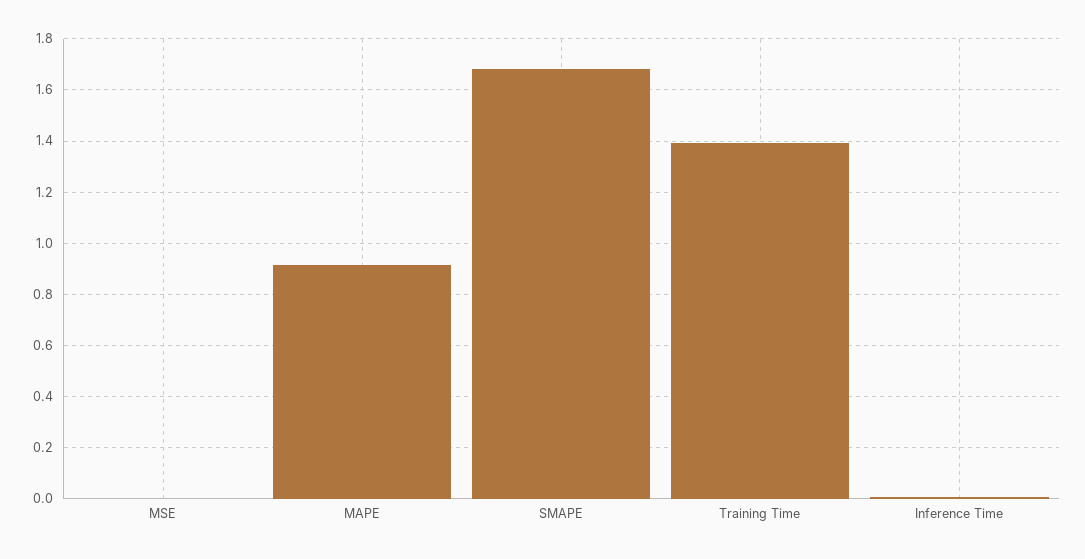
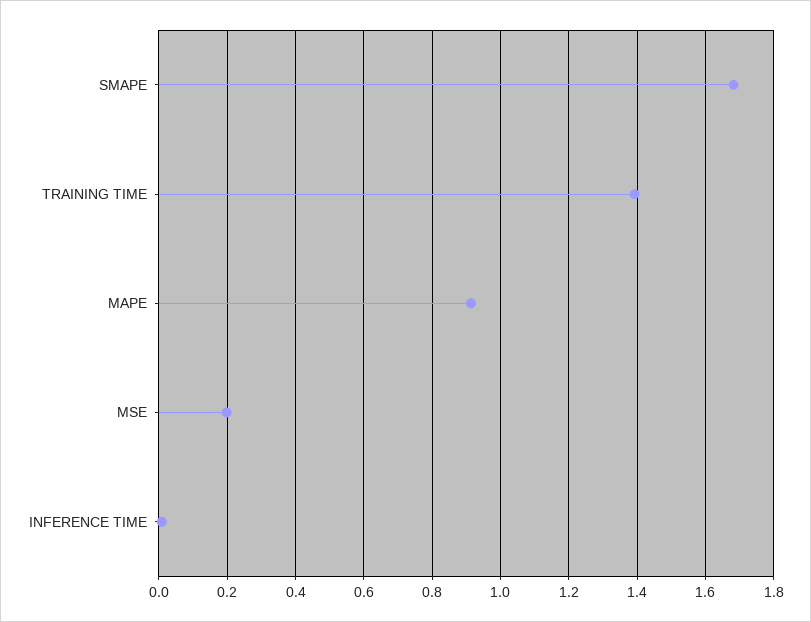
  {
-   "MSE": 0,
+   "MSE": 0.2,
    "MAPE": 0.92,
    "SMAPE": 1.68,
    "Training Time": 1.4,
    "Inference Time": 0
  }

